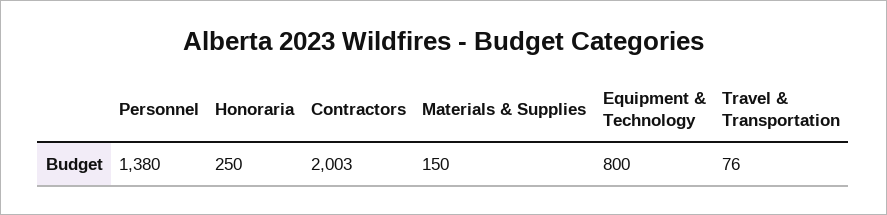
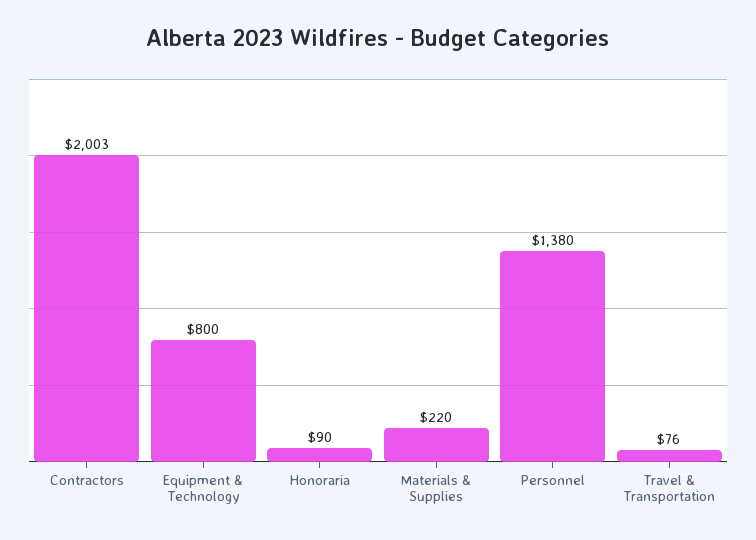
  {
    "Personnel": 1380,
-   "Honoraria": 250,
+   "Honoraria": 90,
    "Contractors": 2003,
-   "Materials & Supplies": 150,
+   "Materials & Supplies": 220,
    "Equipment & Technology": 800,
    "Travel & Transportation": 76
  }

